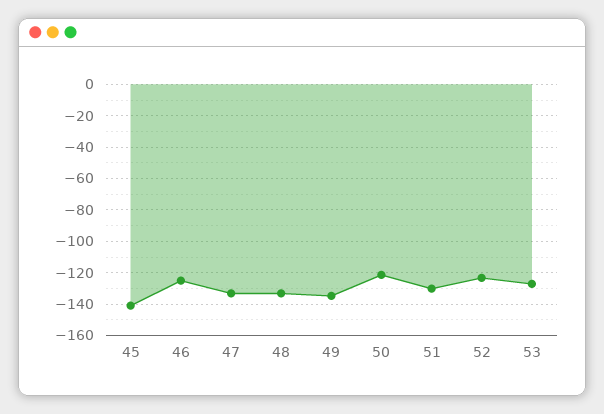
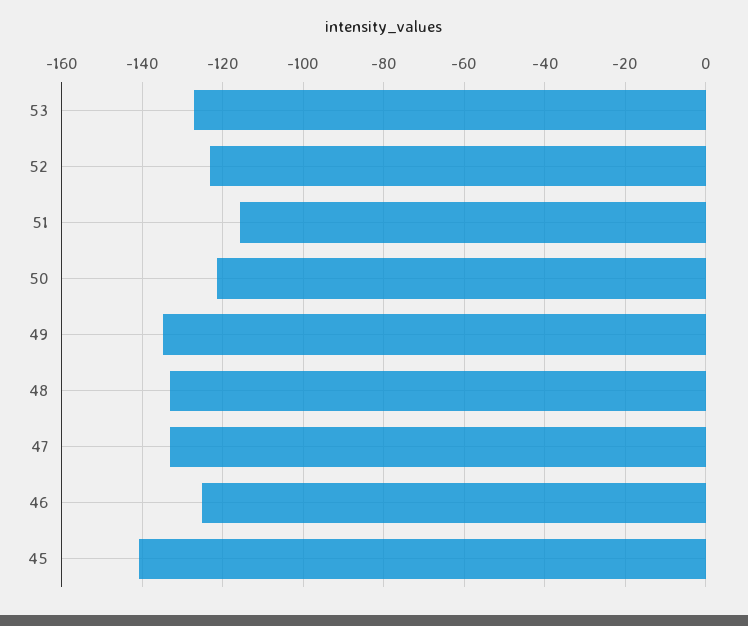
  {
    "45": -140,
    "46": -126,
    "47": -134,
    "48": -134,
    "49": -134,
    "50": -122,
-   "51": -130,
+   "51": -116,
    "52": -124,
    "53": -128
  }

